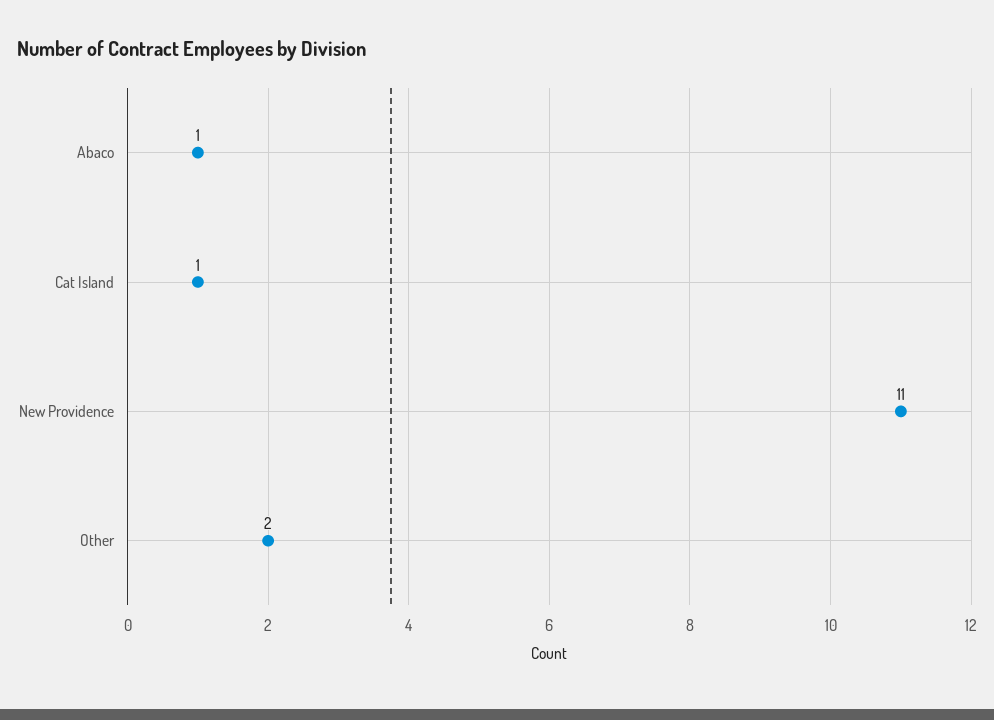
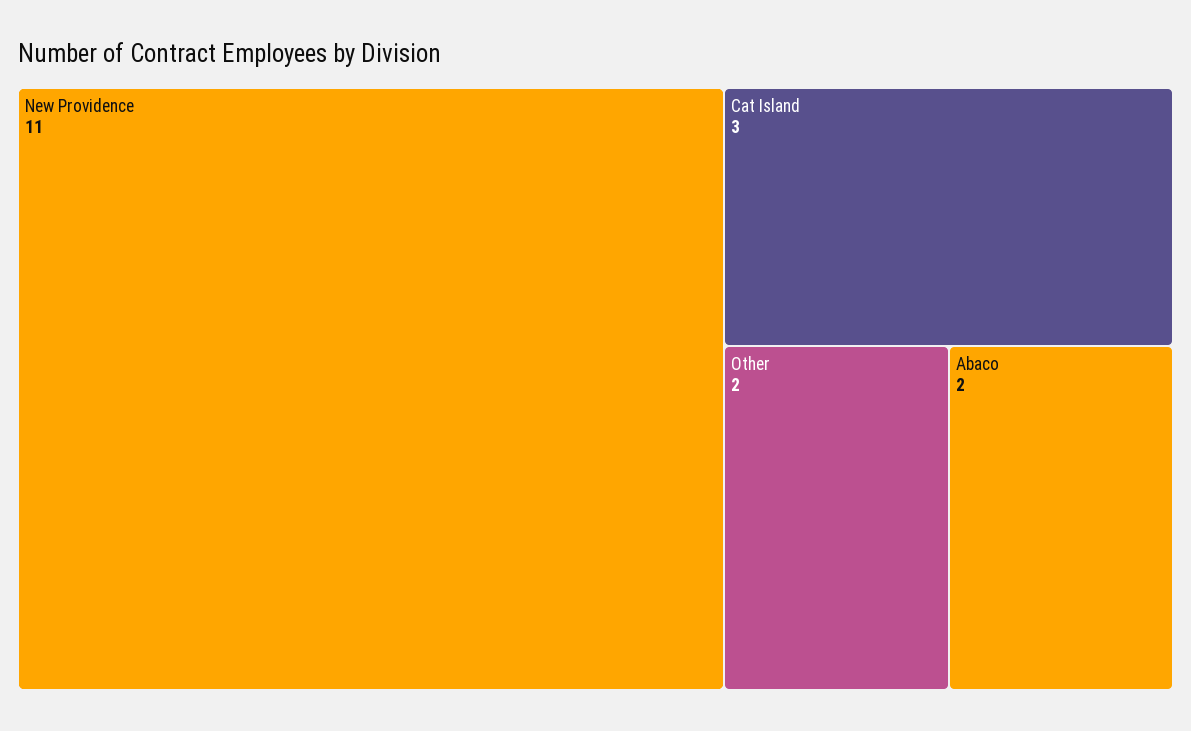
  {
-   "Abaco": 1,
+   "Abaco": 2,
-   "Cat Island": 1,
+   "Cat Island": 3,
    "New Providence": 11,
    "Other": 2
  }

